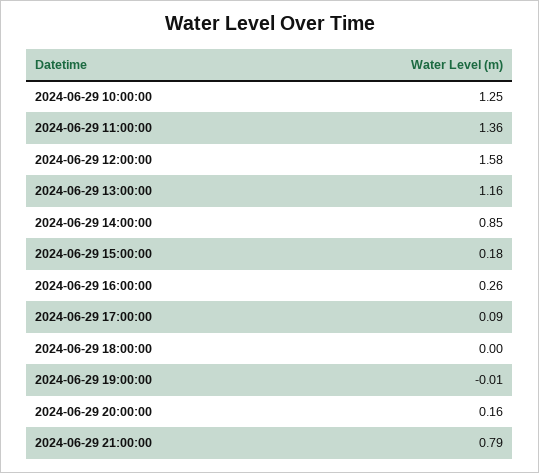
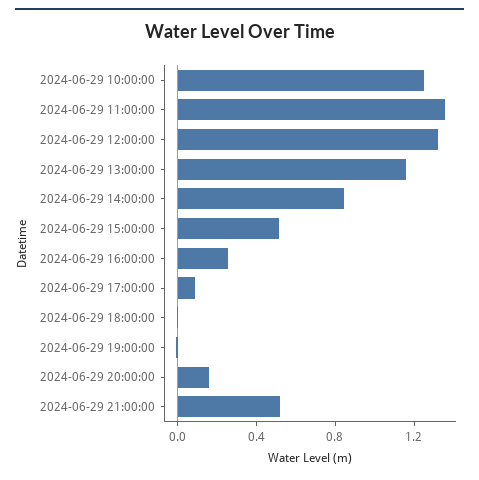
  {
    "2024-06-29 10:00:00": 1.25,
    "2024-06-29 11:00:00": 1.36,
-   "2024-06-29 12:00:00": 1.58,
+   "2024-06-29 12:00:00": 1.3,
    "2024-06-29 13:00:00": 1.16,
    "2024-06-29 14:00:00": 0.85,
-   "2024-06-29 15:00:00": 0.18,
+   "2024-06-29 15:00:00": 0.5,
    "2024-06-29 16:00:00": 0.26,
    "2024-06-29 17:00:00": 0.09,
    "2024-06-29 18:00:00": 0,
    "2024-06-29 19:00:00": -0.01,
    "2024-06-29 20:00:00": 0.16,
-   "2024-06-29 21:00:00": 0.79
+   "2024-06-29 21:00:00": 0.5
  }

